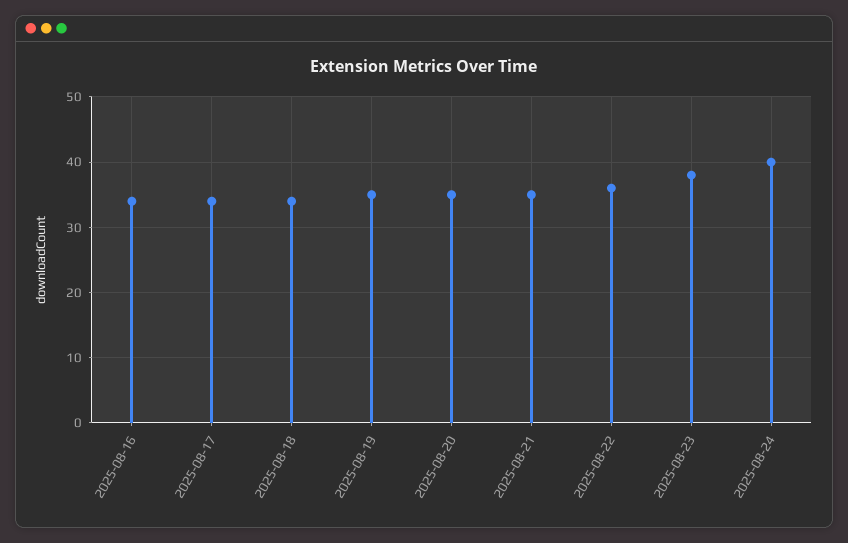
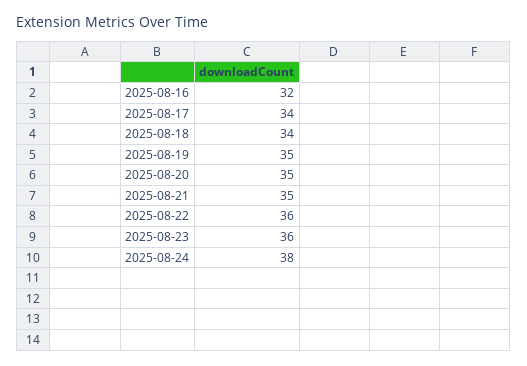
  {
-   "2025-08-16": 34,
+   "2025-08-16": 32,
    "2025-08-17": 34,
    "2025-08-18": 34,
    "2025-08-19": 35,
    "2025-08-20": 35,
    "2025-08-21": 35,
    "2025-08-22": 36,
-   "2025-08-23": 38,
+   "2025-08-23": 36,
-   "2025-08-24": 40
+   "2025-08-24": 38
  }

